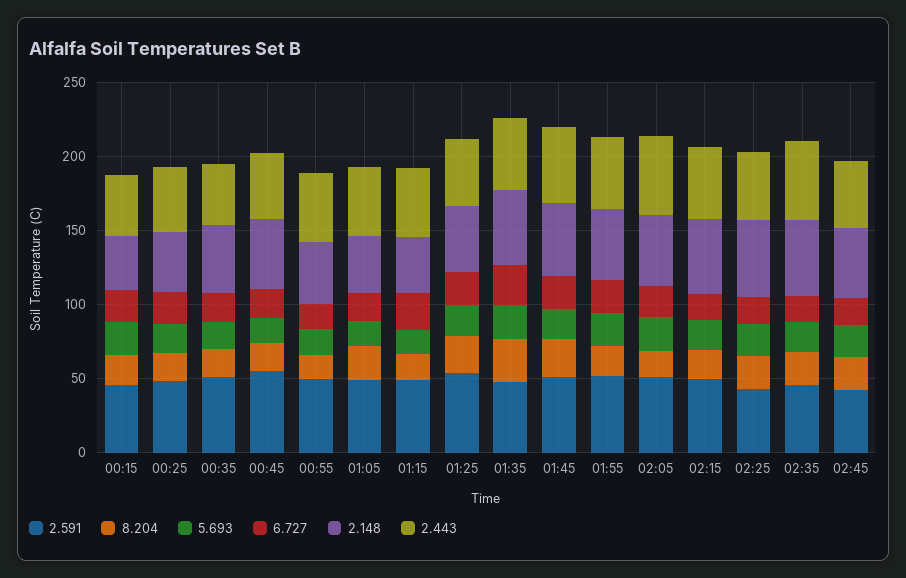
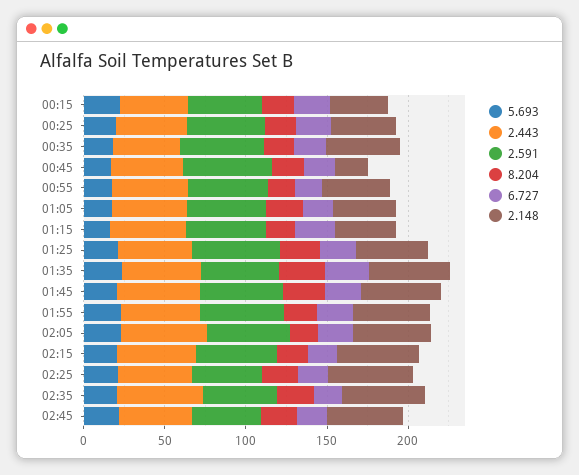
  {
    "2.591": {
      "00:15": 50,
      "00:25": 50,
      "00:35": 50,
      "00:45": 60,
      "00:55": 50,
      "01:05": 50,
      "01:15": 50,
      "01:25": 50,
      "01:35": 50,
      "01:45": 50,
      "01:55": 50,
      "02:05": 50,
      "02:15": 50,
      "02:25": 40,
      "02:35": 50,
      "02:45": 40
    },
    "8.204": {
      "00:15": 20,
      "00:25": 20,
      "00:35": 20,
      "00:45": 20,
      "00:55": 20,
      "01:05": 20,
      "01:15": 20,
      "01:25": 20,
      "01:35": 30,
      "01:45": 30,
      "01:55": 20,
      "02:05": 20,
      "02:15": 20,
      "02:25": 20,
      "02:35": 20,
      "02:45": 20
    },
    "5.693": {
      "00:15": 20,
      "00:25": 20,
      "00:35": 20,
      "00:45": 20,
      "00:55": 20,
      "01:05": 20,
      "01:15": 20,
      "01:25": 20,
      "01:35": 20,
      "01:45": 20,
      "01:55": 20,
      "02:05": 20,
      "02:15": 20,
      "02:25": 20,
      "02:35": 20,
      "02:45": 20
    },
    "6.727": {
      "00:15": 20,
      "00:25": 20,
      "00:35": 20,
      "00:45": 20,
      "00:55": 20,
      "01:05": 20,
      "01:15": 20,
      "01:25": 20,
      "01:35": 30,
      "01:45": 20,
      "01:55": 20,
      "02:05": 20,
      "02:15": 20,
      "02:25": 20,
      "02:35": 20,
      "02:45": 20
    },
    "2.148": {
      "00:15": 40,
      "00:25": 40,
      "00:35": 50,
-     "00:45": 50,
+     "00:45": 20,
      "00:55": 40,
      "01:05": 40,
      "01:15": 40,
      "01:25": 40,
      "01:35": 50,
      "01:45": 50,
      "01:55": 50,
      "02:05": 50,
      "02:15": 50,
      "02:25": 50,
      "02:35": 50,
      "02:45": 50
    },
    "2.443": {
      "00:15": 40,
      "00:25": 40,
      "00:35": 40,
      "00:45": 40,
      "00:55": 50,
      "01:05": 50,
      "01:15": 50,
      "01:25": 50,
      "01:35": 50,
      "01:45": 50,
      "01:55": 50,
      "02:05": 50,
      "02:15": 50,
      "02:25": 50,
      "02:35": 50,
      "02:45": 50
    }
  }

